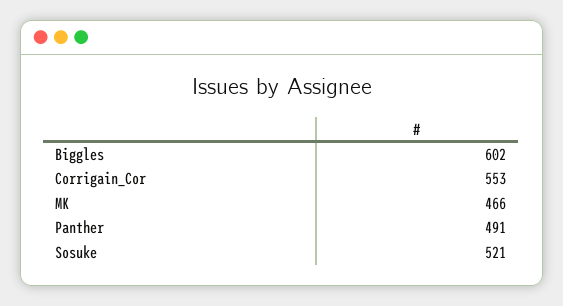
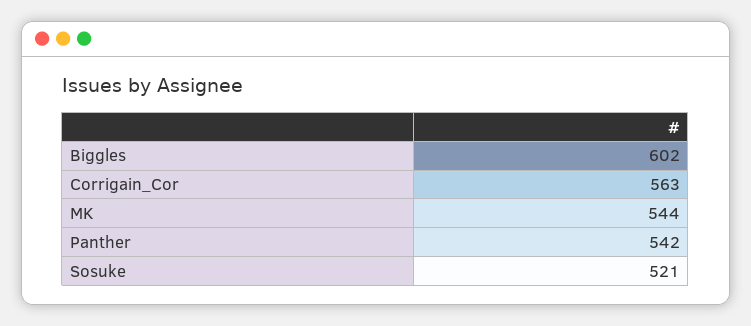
  {
    "Biggles": 602,
-   "Corrigain_Cor": 553,
+   "Corrigain_Cor": 563,
-   "MK": 466,
+   "MK": 544,
-   "Panther": 491,
+   "Panther": 542,
    "Sosuke": 521
  }

